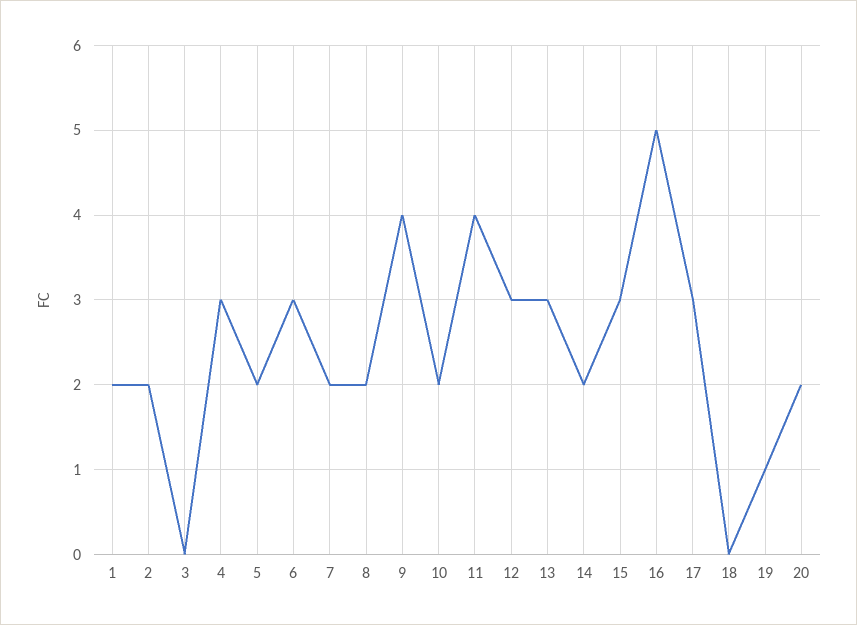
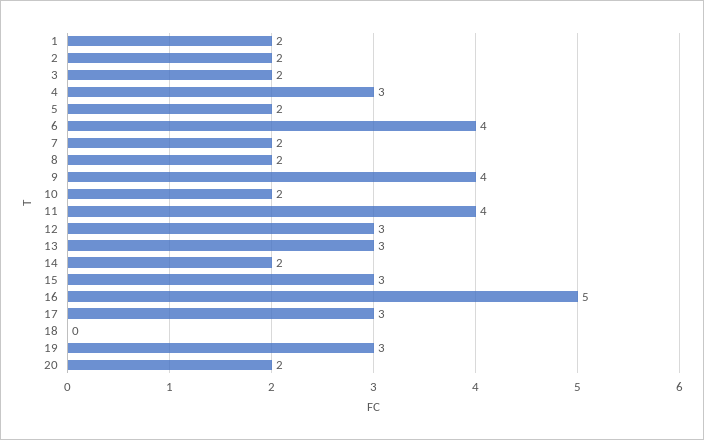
  {
    "1": 2,
    "2": 2,
-   "3": 0,
+   "3": 2,
    "4": 3,
    "5": 2,
-   "6": 3,
+   "6": 4,
    "7": 2,
    "8": 2,
    "9": 4,
    "10": 2,
    "11": 4,
    "12": 3,
    "13": 3,
    "14": 2,
    "15": 3,
    "16": 5,
    "17": 3,
    "18": 0,
-   "19": 1,
+   "19": 3,
    "20": 2
  }

